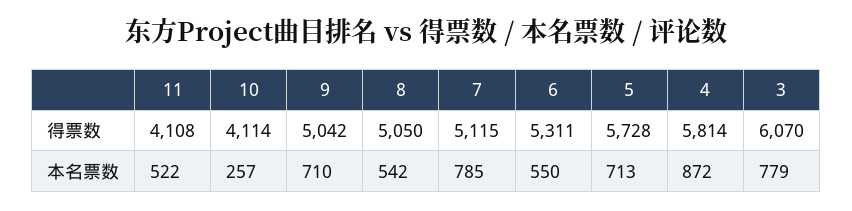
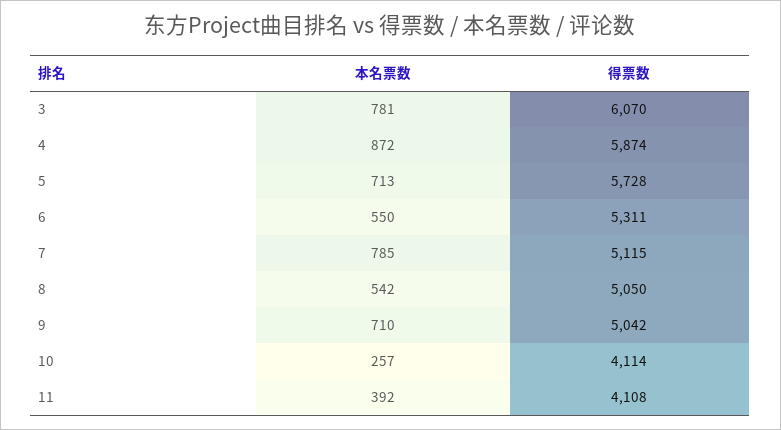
  {
    "11": {
      "得票数": 4108,
-     "本名票数": 522
+     "本名票数": 392
    },
    "10": {
      "得票数": 4114,
      "本名票数": 257
    },
    "9": {
      "得票数": 5042,
      "本名票数": 710
    },
    "8": {
      "得票数": 5050,
      "本名票数": 542
    },
    "7": {
      "得票数": 5115,
      "本名票数": 785
    },
    "6": {
      "得票数": 5311,
      "本名票数": 550
    },
    "5": {
      "得票数": 5728,
      "本名票数": 713
    },
    "4": {
-     "得票数": 5814,
+     "得票数": 5874,
      "本名票数": 872
    },
    "3": {
      "得票数": 6070,
-     "本名票数": 779
+     "本名票数": 781
    }
  }

